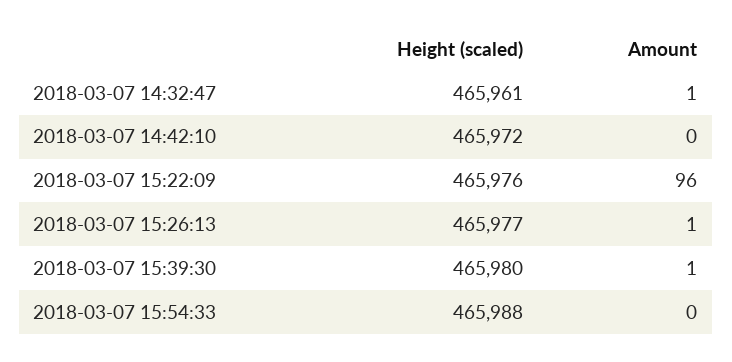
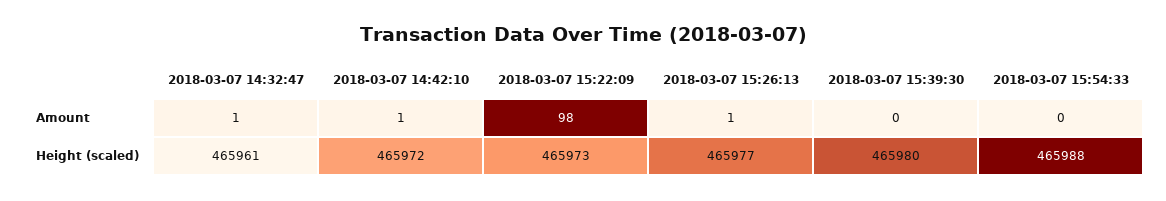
  {
    "Height (scaled)": {
      "2018-03-07 14:32:47": 465961,
      "2018-03-07 14:42:10": 465972,
-     "2018-03-07 15:22:09": 465976,
+     "2018-03-07 15:22:09": 465973,
      "2018-03-07 15:26:13": 465977,
      "2018-03-07 15:39:30": 465980,
      "2018-03-07 15:54:33": 465988
    },
    "Amount": {
      "2018-03-07 14:32:47": 1,
-     "2018-03-07 14:42:10": 0,
+     "2018-03-07 14:42:10": 1,
-     "2018-03-07 15:22:09": 96,
+     "2018-03-07 15:22:09": 98,
      "2018-03-07 15:26:13": 1,
-     "2018-03-07 15:39:30": 1,
+     "2018-03-07 15:39:30": 0,
      "2018-03-07 15:54:33": 0
    }
  }

